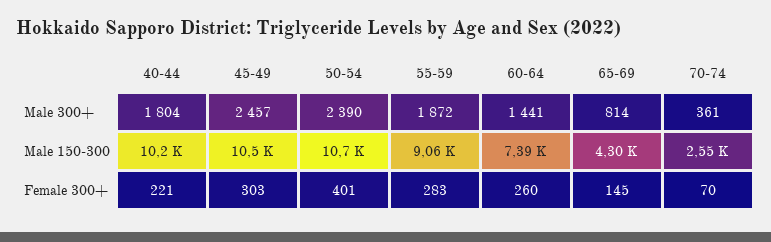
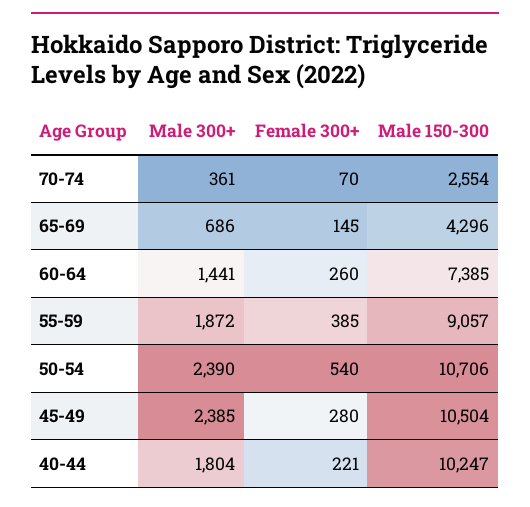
  {
    "40-44": {
      "Male 300+": 1804,
      "Male 150-300": 10247,
      "Female 300+": 221
    },
    "45-49": {
-     "Male 300+": 2457,
+     "Male 300+": 2385,
      "Male 150-300": 10504,
-     "Female 300+": 303
+     "Female 300+": 280
    },
    "50-54": {
      "Male 300+": 2390,
      "Male 150-300": 10706,
-     "Female 300+": 401
+     "Female 300+": 540
    },
    "55-59": {
      "Male 300+": 1872,
      "Male 150-300": 9057,
-     "Female 300+": 283
+     "Female 300+": 385
    },
    "60-64": {
      "Male 300+": 1441,
      "Male 150-300": 7385,
      "Female 300+": 260
    },
    "65-69": {
-     "Male 300+": 814,
+     "Male 300+": 686,
      "Male 150-300": 4296,
      "Female 300+": 145
    },
    "70-74": {
      "Male 300+": 361,
      "Male 150-300": 2554,
      "Female 300+": 70
    }
  }

